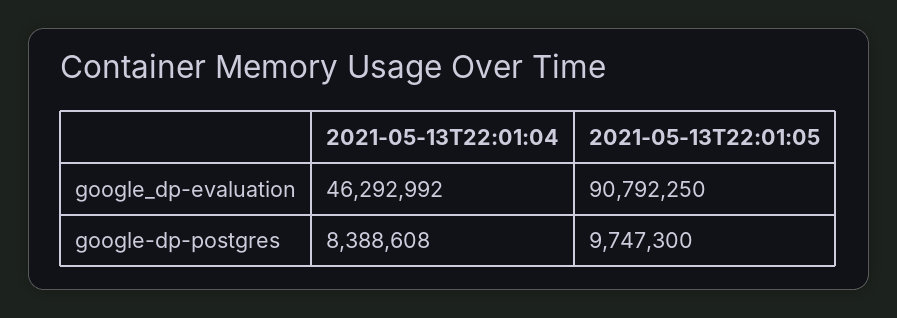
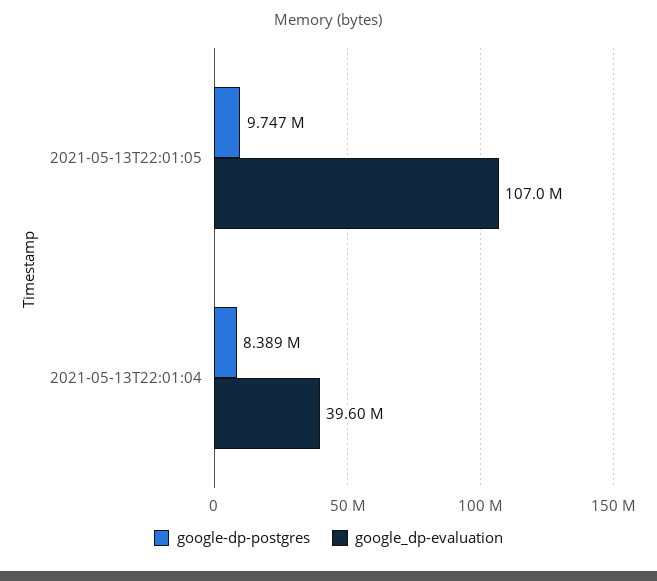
  {
    "google_dp-evaluation": {
-     "2021-05-13T22:01:04": 46292992,
+     "2021-05-13T22:01:04": 39600000,
-     "2021-05-13T22:01:05": 90792250
+     "2021-05-13T22:01:05": 107000000
    },
    "google-dp-postgres": {
      "2021-05-13T22:01:04": 8388608,
      "2021-05-13T22:01:05": 9747300
    }
  }

